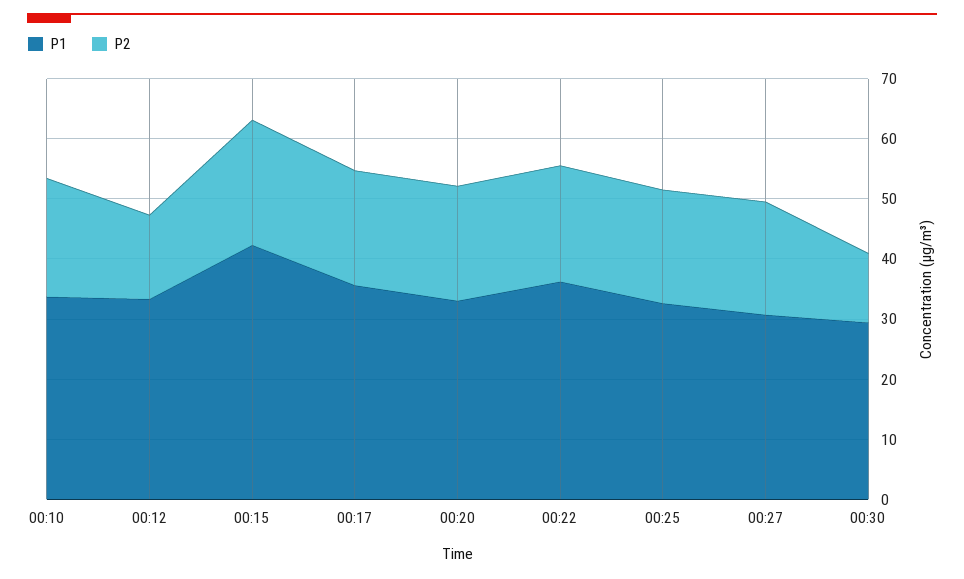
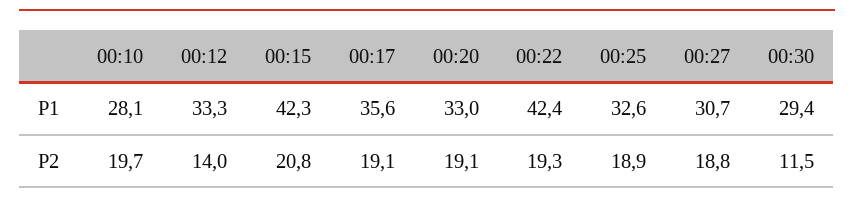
  {
    "P1": {
-     "00:10": 34,
+     "00:10": 28.1,
      "00:12": 33.3,
      "00:15": 42.3,
      "00:17": 35.6,
      "00:20": 33,
-     "00:22": 36,
+     "00:22": 42.4,
      "00:25": 32.6,
      "00:27": 30.7,
      "00:30": 29.4
    },
    "P2": {
      "00:10": 19.7,
      "00:12": 14,
      "00:15": 20.8,
      "00:17": 19.1,
      "00:20": 19.1,
      "00:22": 19.3,
      "00:25": 18.9,
      "00:27": 18.8,
      "00:30": 11.5
    }
  }

